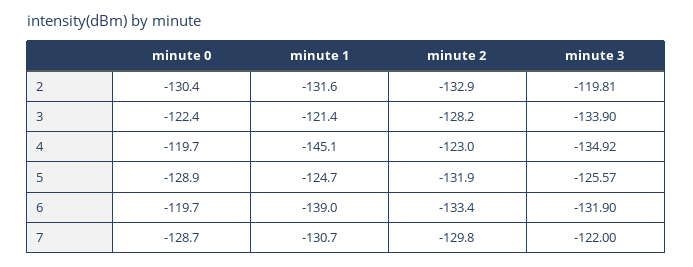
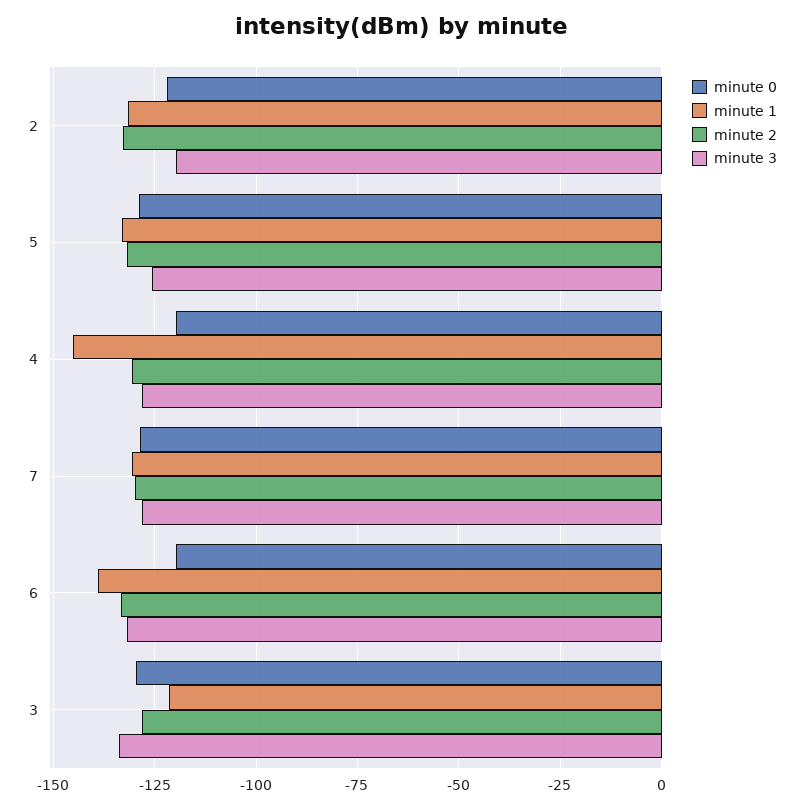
  {
    "minute 0": {
-     "2": -130.4,
+     "2": -122.5,
-     "3": -122.4,
+     "3": -130,
      "4": -119.7,
      "5": -128.9,
      "6": -119.7,
      "7": -128.7
    },
    "minute 1": {
      "2": -131.6,
      "3": -121.4,
      "4": -145.1,
-     "5": -124.7,
+     "5": -132.5,
      "6": -139,
      "7": -130.7
    },
    "minute 2": {
      "2": -132.9,
      "3": -128.2,
-     "4": -123,
+     "4": -130,
      "5": -131.9,
      "6": -133.4,
      "7": -129.8
    },
    "minute 3": {
      "2": -119.81,
      "3": -133.9,
-     "4": -134.92,
+     "4": -127.5,
      "5": -125.57,
      "6": -131.9,
-     "7": -122
+     "7": -127.5
    }
  }

